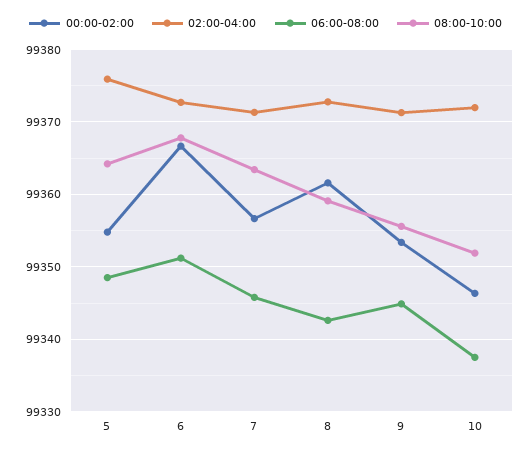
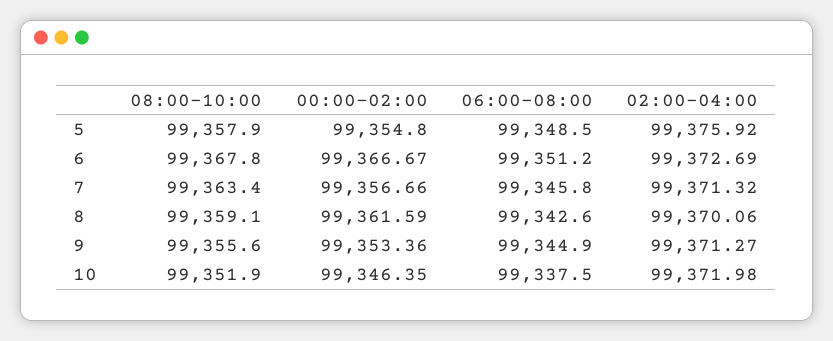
  {
    "00:00-02:00": {
      "5": 99354.8,
      "6": 99366.67,
      "7": 99356.66,
      "8": 99361.59,
      "9": 99353.36,
      "10": 99346.35
    },
    "02:00-04:00": {
      "5": 99375.92,
      "6": 99372.69,
      "7": 99371.32,
-     "8": 99373,
+     "8": 99370.06,
      "9": 99371.27,
      "10": 99371.98
    },
    "06:00-08:00": {
      "5": 99348.5,
      "6": 99351.2,
      "7": 99345.8,
      "8": 99342.6,
      "9": 99344.9,
      "10": 99337.5
    },
    "08:00-10:00": {
-     "5": 99364,
+     "5": 99357.9,
      "6": 99367.8,
      "7": 99363.4,
      "8": 99359.1,
      "9": 99355.6,
      "10": 99351.9
    }
  }

